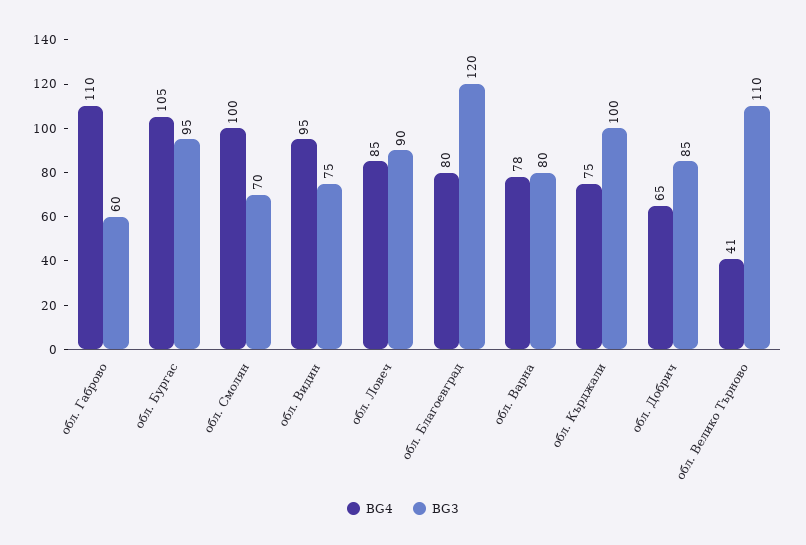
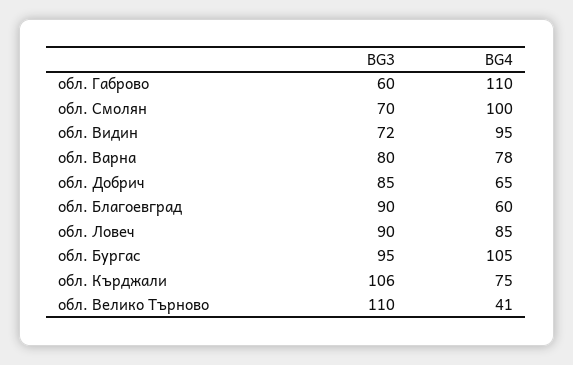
  {
    "BG4": {
      "обл. Габрово": 110,
      "обл. Бургас": 105,
      "обл. Смолян": 100,
      "обл. Видин": 95,
      "обл. Ловеч": 85,
-     "обл. Благоевград": 80,
+     "обл. Благоевград": 60,
      "обл. Варна": 78,
      "обл. Кърджали": 75,
      "обл. Добрич": 65,
      "обл. Велико Търново": 41
    },
    "BG3": {
      "обл. Габрово": 60,
      "обл. Бургас": 95,
      "обл. Смолян": 70,
-     "обл. Видин": 75,
+     "обл. Видин": 72,
      "обл. Ловеч": 90,
-     "обл. Благоевград": 120,
+     "обл. Благоевград": 90,
      "обл. Варна": 80,
-     "обл. Кърджали": 100,
+     "обл. Кърджали": 106,
      "обл. Добрич": 85,
      "обл. Велико Търново": 110
    }
  }

